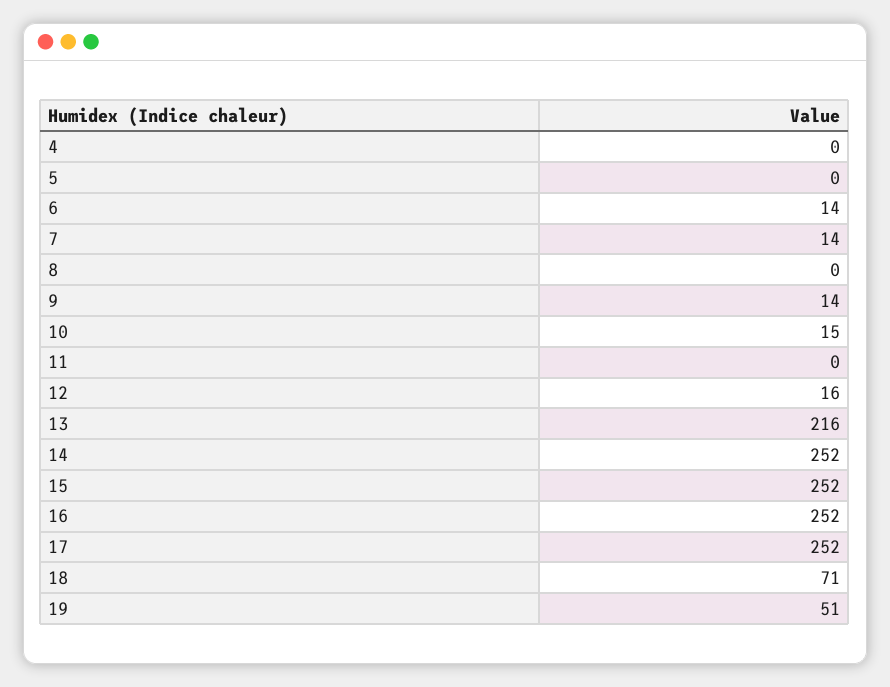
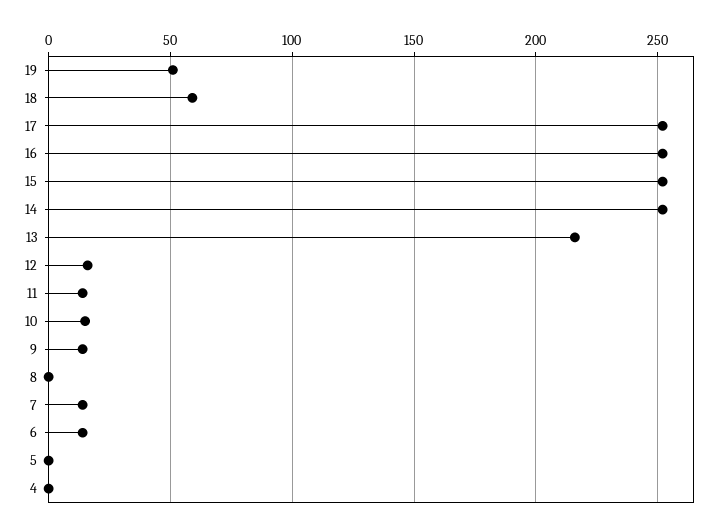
  {
    "4": 0,
    "5": 0,
    "6": 14,
    "7": 14,
    "8": 0,
    "9": 14,
    "10": 15,
-   "11": 0,
+   "11": 15,
    "12": 16,
    "13": 216,
    "14": 252,
    "15": 252,
    "16": 252,
    "17": 252,
-   "18": 71,
+   "18": 60,
    "19": 51
  }

